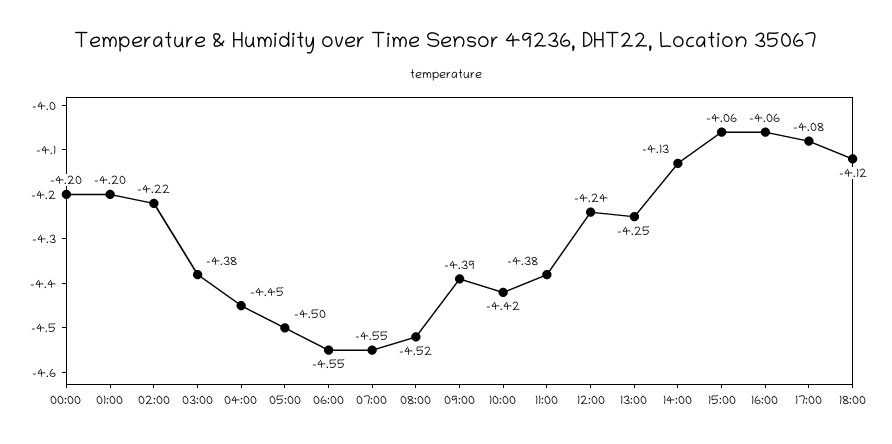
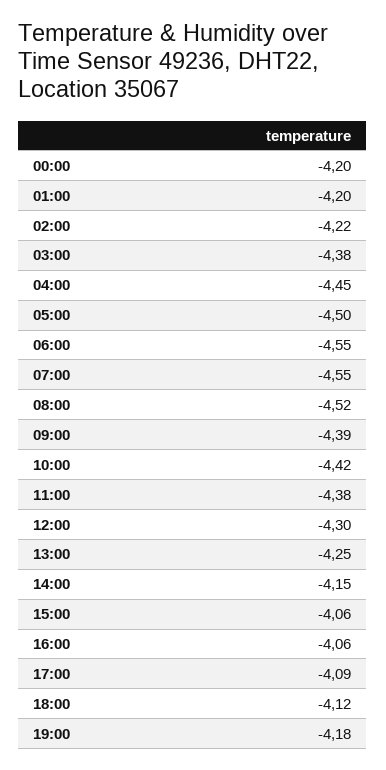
  {
    "00:00": -4.2,
    "01:00": -4.2,
    "02:00": -4.22,
    "03:00": -4.38,
    "04:00": -4.45,
    "05:00": -4.5,
    "06:00": -4.55,
    "07:00": -4.55,
    "08:00": -4.52,
    "09:00": -4.39,
    "10:00": -4.42,
    "11:00": -4.38,
-   "12:00": -4.24,
+   "12:00": -4.3,
    "13:00": -4.25,
-   "14:00": -4.13,
+   "14:00": -4.15,
    "15:00": -4.06,
    "16:00": -4.06,
-   "17:00": -4.08,
+   "17:00": -4.09,
-   "18:00": -4.12
+   "18:00": -4.12,
+   "19:00": -4.18
  }

